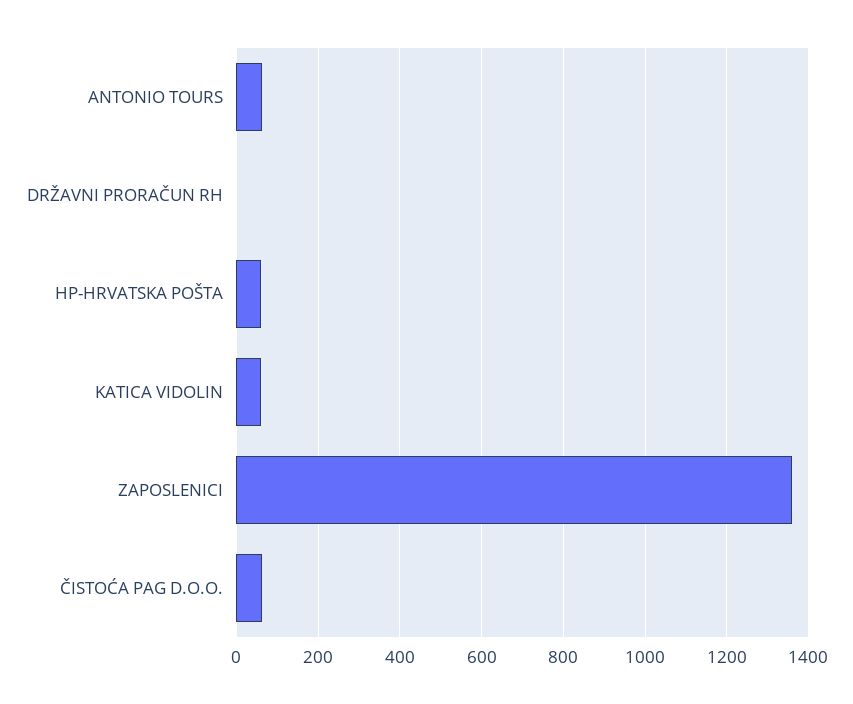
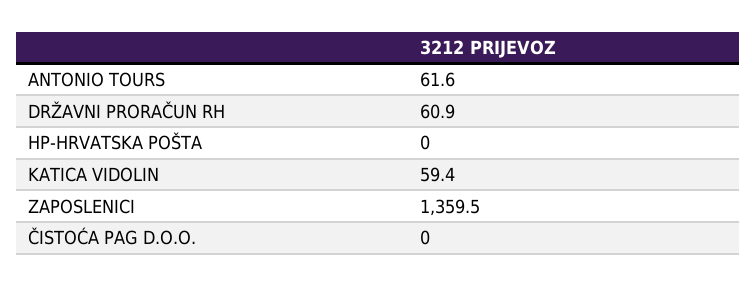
  {
    "ANTONIO TOURS": 61.6,
-   "DRŽAVNI PRORAČUN RH": 0,
+   "DRŽAVNI PRORAČUN RH": 60.9,
-   "HP-HRVATSKA POŠTA": 60,
+   "HP-HRVATSKA POŠTA": 0,
    "KATICA VIDOLIN": 59.4,
    "ZAPOSLENICI": 1359.5,
-   "ČISTOĆA PAG D.O.O.": 60
+   "ČISTOĆA PAG D.O.O.": 0
  }

